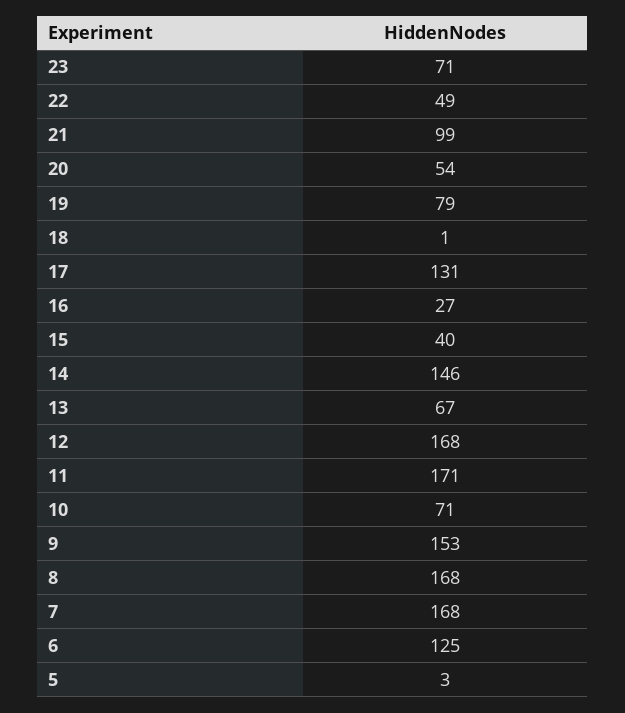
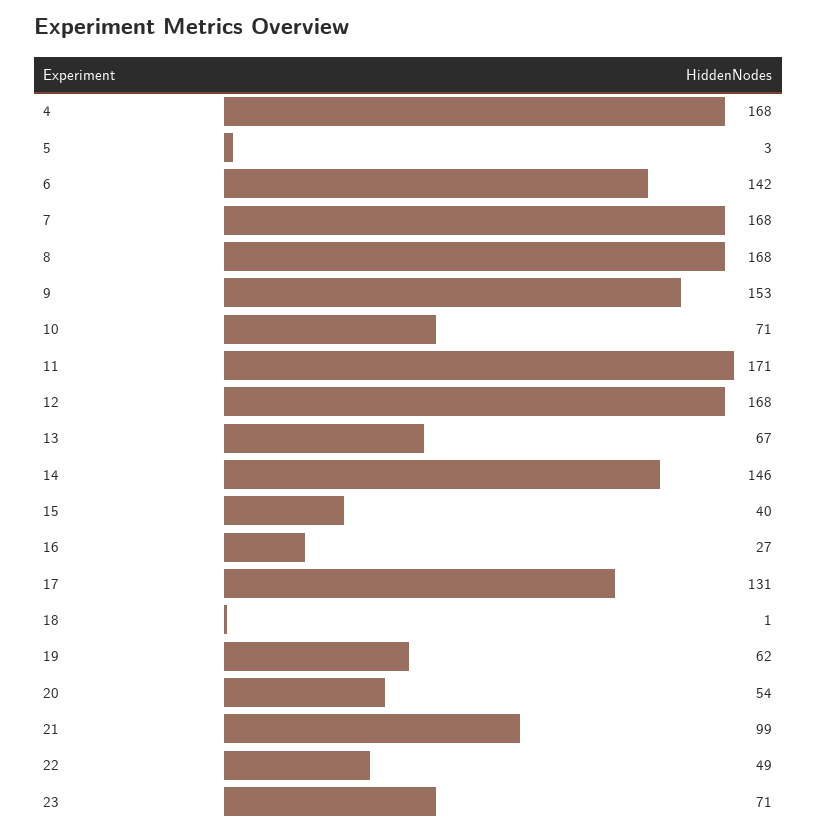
  {
    "23": 71,
    "22": 49,
    "21": 99,
    "20": 54,
-   "19": 79,
+   "19": 62,
    "18": 1,
    "17": 131,
    "16": 27,
    "15": 40,
    "14": 146,
    "13": 67,
    "12": 168,
    "11": 171,
    "10": 71,
    "9": 153,
    "8": 168,
    "7": 168,
-   "6": 125,
+   "6": 142,
-   "5": 3
+   "5": 3,
+   "4": 168
  }

